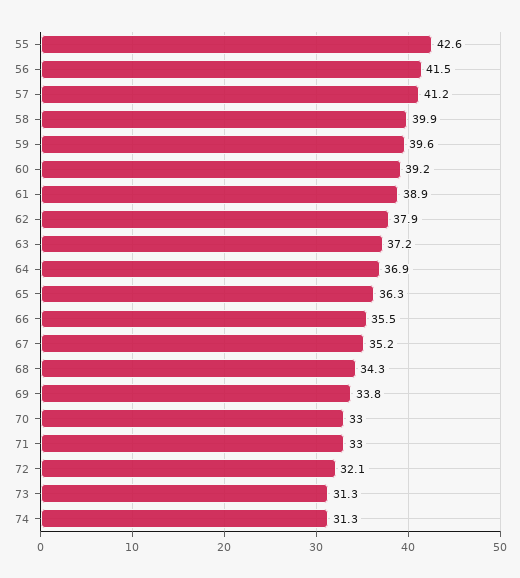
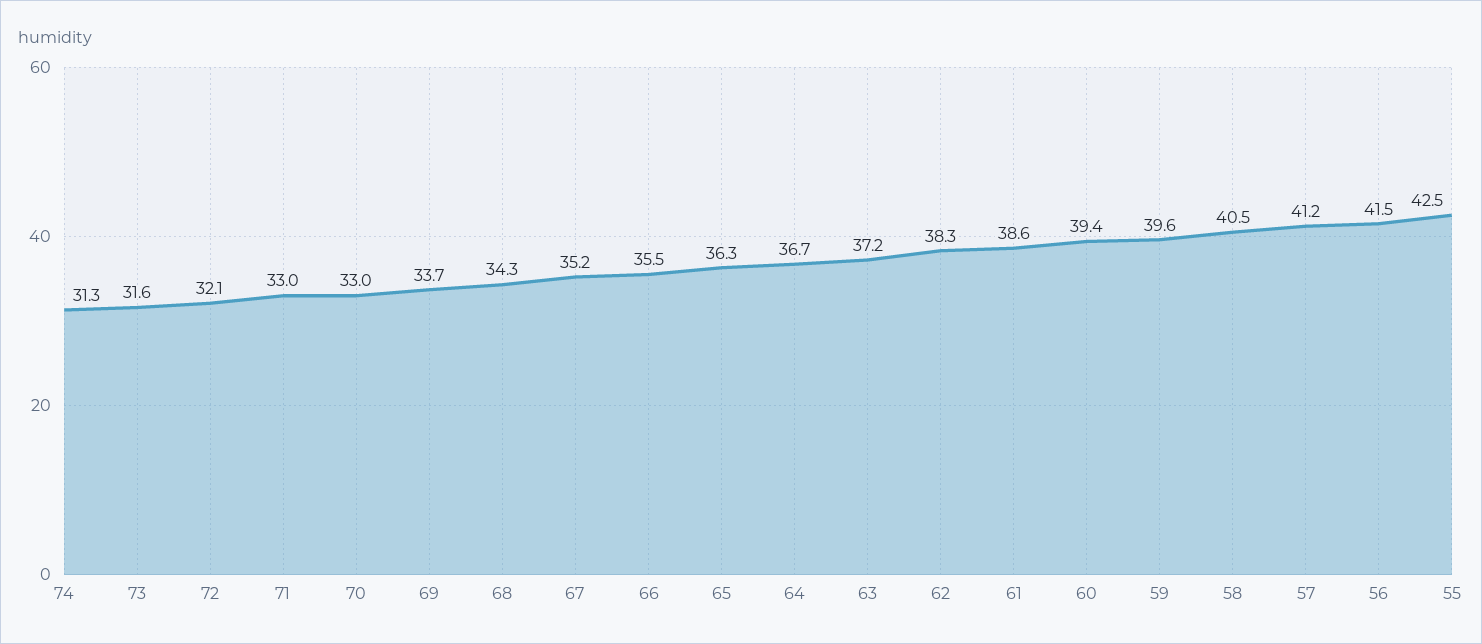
  {
-   "55": 42.6,
+   "55": 42.5,
    "56": 41.5,
    "57": 41.2,
-   "58": 39.9,
+   "58": 40.5,
    "59": 39.6,
-   "60": 39.2,
+   "60": 39.4,
-   "61": 38.9,
+   "61": 38.6,
-   "62": 37.9,
+   "62": 38.3,
    "63": 37.2,
-   "64": 36.9,
+   "64": 36.7,
    "65": 36.3,
    "66": 35.5,
    "67": 35.2,
    "68": 34.3,
-   "69": 33.8,
+   "69": 33.7,
    "70": 33,
    "71": 33,
    "72": 32.1,
-   "73": 31.3,
+   "73": 31.6,
    "74": 31.3
  }

